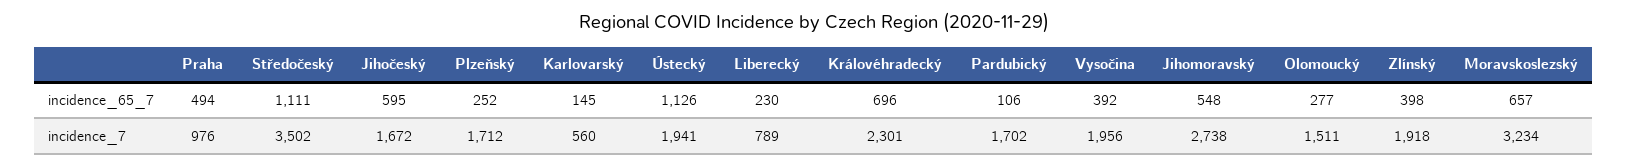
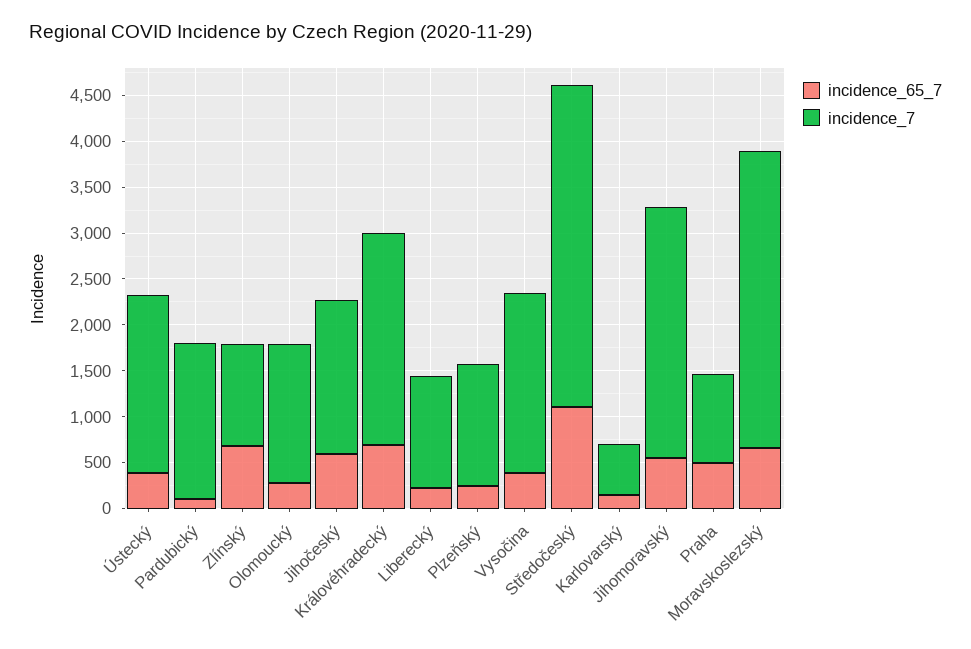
  {
    "incidence_65_7": {
      "Praha": 494,
      "Středočeský": 1111,
      "Jihočeský": 595,
      "Plzeňský": 252,
      "Karlovarský": 145,
-     "Ústecký": 1126,
+     "Ústecký": 400,
      "Liberecký": 230,
      "Královéhradecký": 696,
      "Pardubický": 106,
      "Vysočina": 392,
      "Jihomoravský": 548,
      "Olomoucký": 277,
-     "Zlínský": 398,
+     "Zlínský": 700,
      "Moravskoslezský": 657
    },
    "incidence_7": {
      "Praha": 976,
      "Středočeský": 3502,
      "Jihočeský": 1672,
-     "Plzeňský": 1712,
+     "Plzeňský": 1300,
      "Karlovarský": 560,
      "Ústecký": 1941,
-     "Liberecký": 789,
+     "Liberecký": 1200,
      "Královéhradecký": 2301,
      "Pardubický": 1702,
      "Vysočina": 1956,
      "Jihomoravský": 2738,
      "Olomoucký": 1511,
-     "Zlínský": 1918,
+     "Zlínský": 1100,
      "Moravskoslezský": 3234
    }
  }

